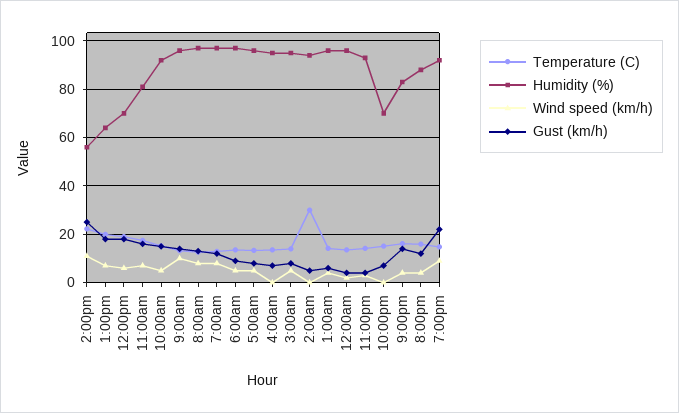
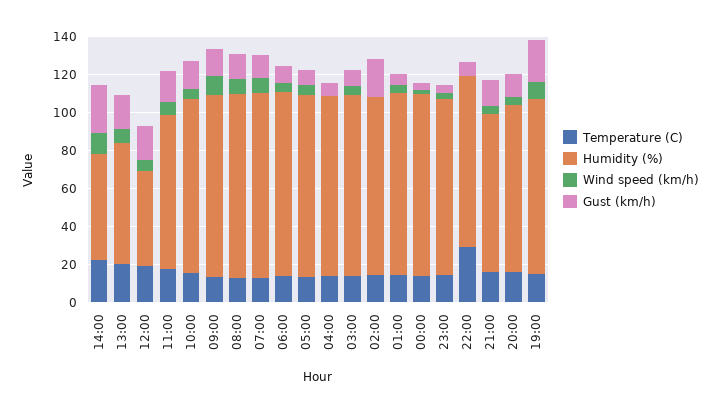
  {
    "Temperature (C)": {
      "2:00pm": 22.5,
      "1:00pm": 20,
      "12:00pm": 20,
      "11:00am": 17.5,
      "10:00am": 15,
      "9:00am": 12.5,
      "8:00am": 12.5,
      "7:00am": 12.5,
      "6:00am": 12.5,
      "5:00am": 12.5,
      "4:00am": 12.5,
      "3:00am": 15,
-     "2:00am": 30,
+     "2:00am": 15,
      "1:00am": 15,
      "12:00am": 12.5,
      "11:00pm": 15,
-     "10:00pm": 15,
+     "10:00pm": 30,
      "9:00pm": 15,
      "8:00pm": 15,
      "7:00pm": 15
    },
    "Humidity (%)": {
      "2:00pm": 55,
      "1:00pm": 65,
-     "12:00pm": 70,
+     "12:00pm": 50,
      "11:00am": 80,
      "10:00am": 92.5,
      "9:00am": 95,
      "8:00am": 97.5,
      "7:00am": 97.5,
      "6:00am": 97.5,
      "5:00am": 95,
      "4:00am": 95,
      "3:00am": 95,
      "2:00am": 95,
      "1:00am": 95,
      "12:00am": 95,
      "11:00pm": 92.5,
-     "10:00pm": 70,
+     "10:00pm": 90,
      "9:00pm": 82.5,
      "8:00pm": 87.5,
      "7:00pm": 92.5
    },
    "Wind speed (km/h)": {
      "2:00pm": 10,
      "1:00pm": 7.5,
      "12:00pm": 5,
      "11:00am": 7.5,
      "10:00am": 5,
      "9:00am": 10,
      "8:00am": 7.5,
      "7:00am": 7.5,
      "6:00am": 5,
      "5:00am": 5,
      "4:00am": 0,
      "3:00am": 5,
      "2:00am": 0,
      "1:00am": 5,
      "12:00am": 2.5,
      "11:00pm": 2.5,
      "10:00pm": 0,
      "9:00pm": 5,
      "8:00pm": 5,
      "7:00pm": 10
    },
    "Gust (km/h)": {
      "2:00pm": 25,
      "1:00pm": 17.5,
      "12:00pm": 17.5,
      "11:00am": 15,
      "10:00am": 15,
      "9:00am": 15,
      "8:00am": 12.5,
      "7:00am": 12.5,
      "6:00am": 10,
      "5:00am": 7.5,
      "4:00am": 7.5,
      "3:00am": 7.5,
-     "2:00am": 5,
+     "2:00am": 20,
      "1:00am": 5,
      "12:00am": 5,
      "11:00pm": 5,
      "10:00pm": 7.5,
      "9:00pm": 15,
      "8:00pm": 12.5,
      "7:00pm": 22.5
    }
  }

